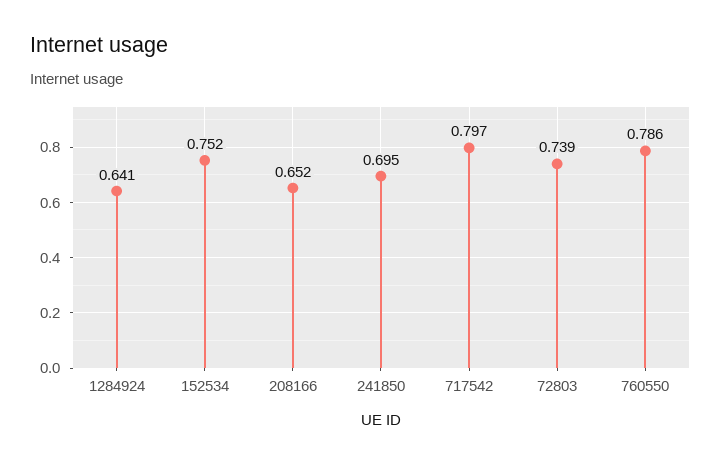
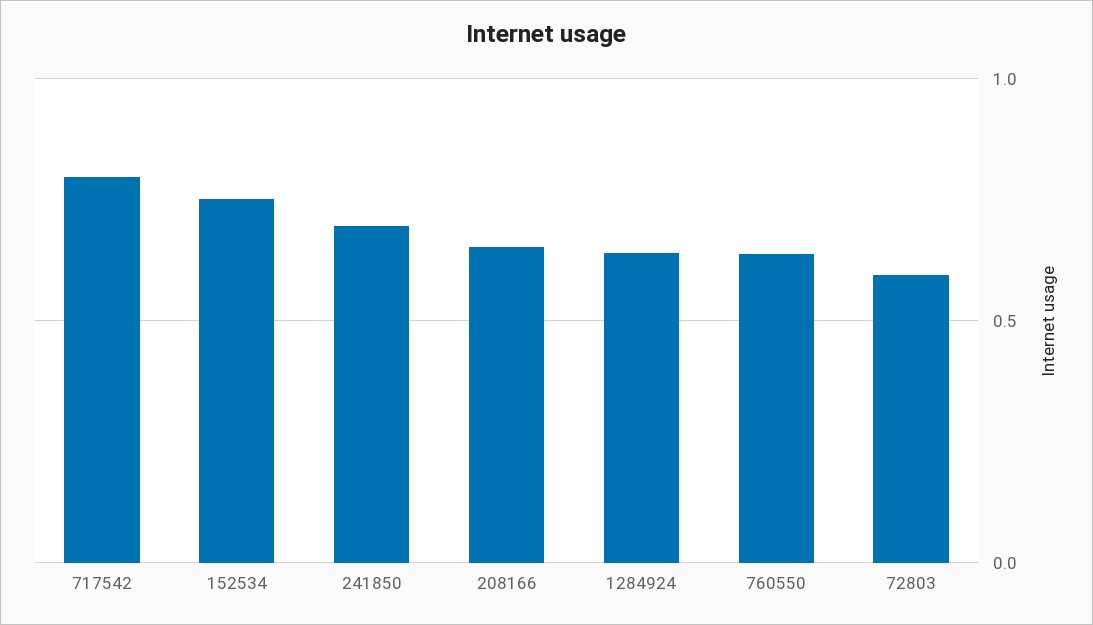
  {
    "1284924": 0.641,
    "152534": 0.752,
    "208166": 0.652,
    "241850": 0.695,
    "717542": 0.797,
-   "72803": 0.739,
+   "72803": 0.6,
-   "760550": 0.786
+   "760550": 0.65
  }

